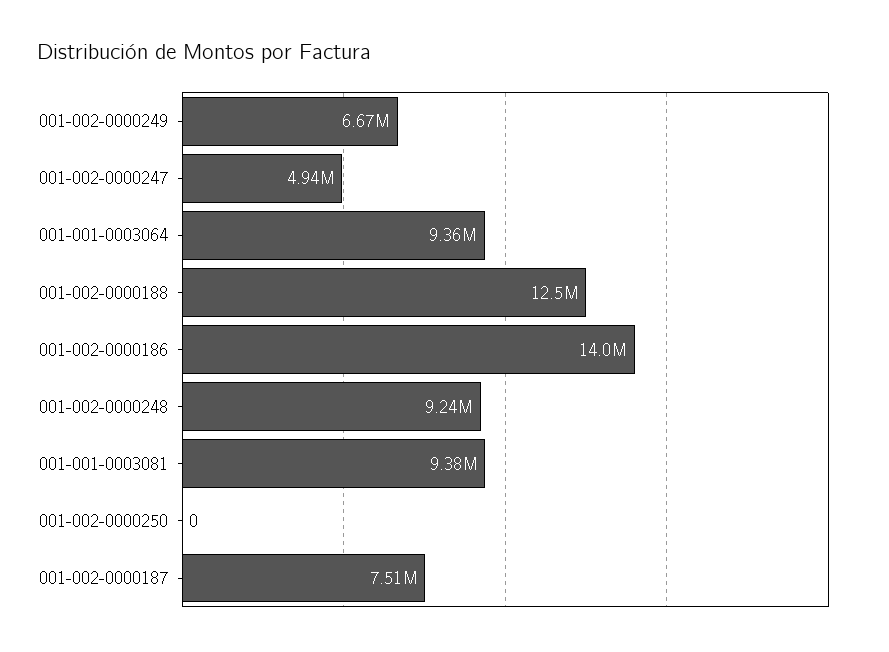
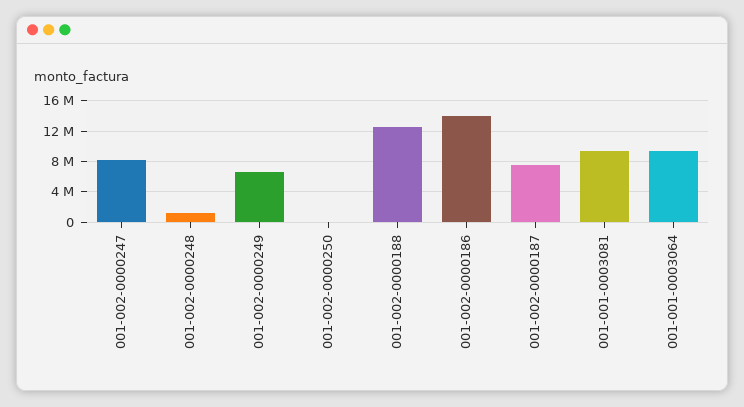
  {
    "001-002-0000249": 6670000,
-   "001-002-0000247": 4940000,
+   "001-002-0000247": 8000000,
    "001-001-0003064": 9360000,
    "001-002-0000188": 12500000,
    "001-002-0000186": 14000000,
-   "001-002-0000248": 9240000,
+   "001-002-0000248": 1000000,
    "001-001-0003081": 9380000,
    "001-002-0000250": 0,
    "001-002-0000187": 7510000
  }

